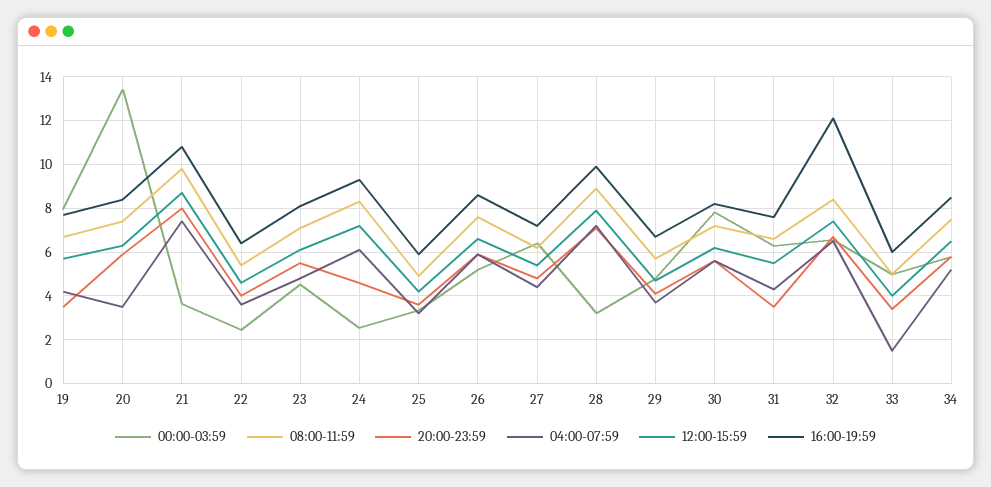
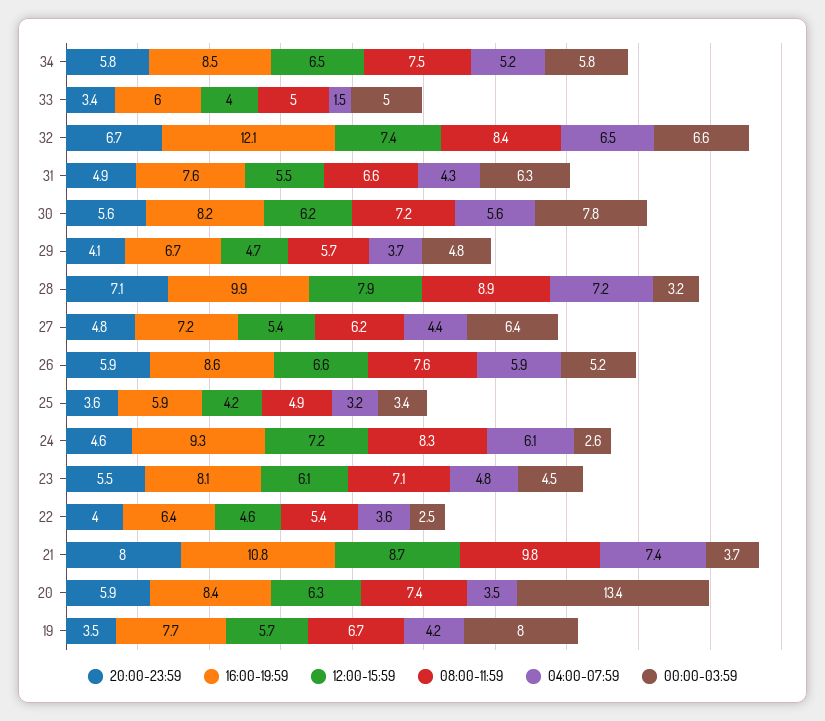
  {
    "00:00-03:59": {
      "19": 8,
      "20": 13.4,
      "21": 3.7,
      "22": 2.5,
      "23": 4.5,
      "24": 2.6,
      "25": 3.4,
      "26": 5.2,
      "27": 6.4,
      "28": 3.2,
      "29": 4.8,
      "30": 7.8,
      "31": 6.3,
      "32": 6.6,
      "33": 5,
      "34": 5.8
    },
    "08:00-11:59": {
      "19": 6.7,
      "20": 7.4,
      "21": 9.8,
      "22": 5.4,
      "23": 7.1,
      "24": 8.3,
      "25": 4.9,
      "26": 7.6,
      "27": 6.2,
      "28": 8.9,
      "29": 5.7,
      "30": 7.2,
      "31": 6.6,
      "32": 8.4,
      "33": 5,
      "34": 7.5
    },
    "20:00-23:59": {
      "19": 3.5,
      "20": 5.9,
      "21": 8,
      "22": 4,
      "23": 5.5,
      "24": 4.6,
      "25": 3.6,
      "26": 5.9,
      "27": 4.8,
      "28": 7.1,
      "29": 4.1,
      "30": 5.6,
-     "31": 3.5,
+     "31": 4.9,
      "32": 6.7,
      "33": 3.4,
      "34": 5.8
    },
    "04:00-07:59": {
      "19": 4.2,
      "20": 3.5,
      "21": 7.4,
      "22": 3.6,
      "23": 4.8,
      "24": 6.1,
      "25": 3.2,
      "26": 5.9,
      "27": 4.4,
      "28": 7.2,
      "29": 3.7,
      "30": 5.6,
      "31": 4.3,
      "32": 6.5,
      "33": 1.5,
      "34": 5.2
    },
    "12:00-15:59": {
      "19": 5.7,
      "20": 6.3,
      "21": 8.7,
      "22": 4.6,
      "23": 6.1,
      "24": 7.2,
      "25": 4.2,
      "26": 6.6,
      "27": 5.4,
      "28": 7.9,
      "29": 4.7,
      "30": 6.2,
      "31": 5.5,
      "32": 7.4,
      "33": 4,
      "34": 6.5
    },
    "16:00-19:59": {
      "19": 7.7,
      "20": 8.4,
      "21": 10.8,
      "22": 6.4,
      "23": 8.1,
      "24": 9.3,
      "25": 5.9,
      "26": 8.6,
      "27": 7.2,
      "28": 9.9,
      "29": 6.7,
      "30": 8.2,
      "31": 7.6,
      "32": 12.1,
      "33": 6,
      "34": 8.5
    }
  }

